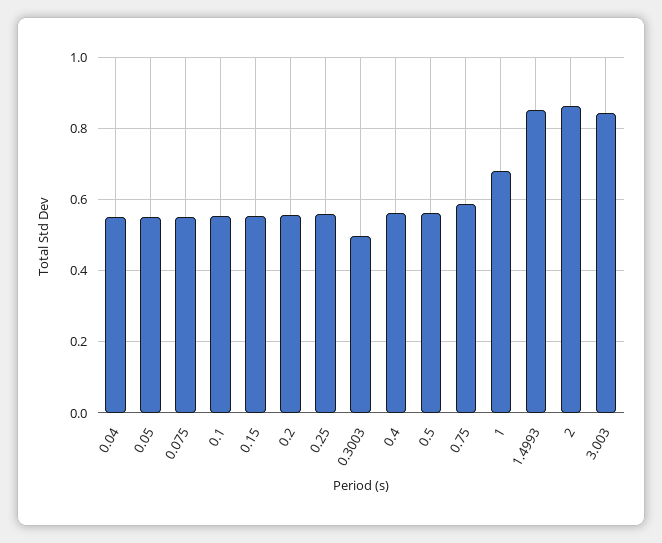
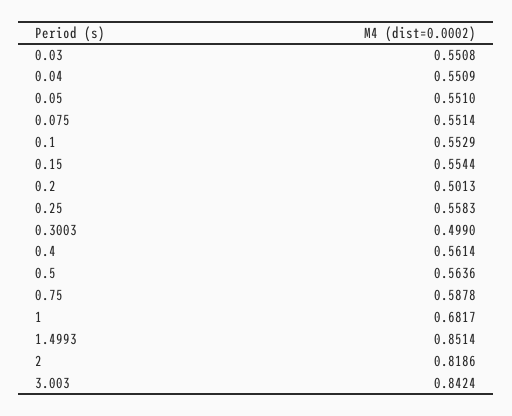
  {
    "0.04": 0.5509,
    "0.05": 0.551,
    "0.075": 0.5514,
    "0.1": 0.5529,
    "0.15": 0.5544,
-   "0.2": 0.56,
+   "0.2": 0.5013,
    "0.25": 0.5583,
    "0.3003": 0.499,
    "0.4": 0.5614,
    "0.5": 0.5636,
    "0.75": 0.5878,
    "1": 0.6817,
    "1.4993": 0.8514,
-   "2": 0.86,
+   "2": 0.8186,
-   "3.003": 0.8424
+   "3.003": 0.8424,
+   "0.03": 0.5508
  }

